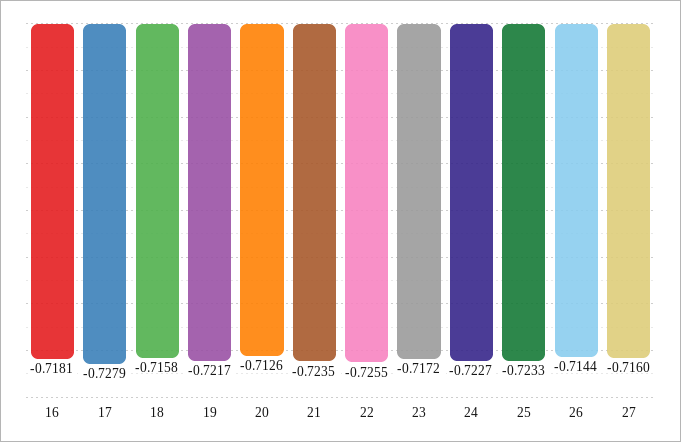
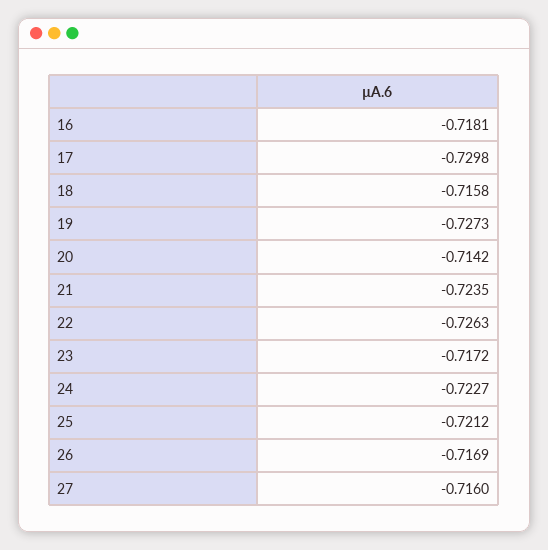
  {
    "16": -0.7181,
-   "17": -0.7279,
+   "17": -0.7298,
    "18": -0.7158,
-   "19": -0.7217,
+   "19": -0.7273,
-   "20": -0.7126,
+   "20": -0.7142,
    "21": -0.7235,
-   "22": -0.7255,
+   "22": -0.7263,
    "23": -0.7172,
    "24": -0.7227,
-   "25": -0.7233,
+   "25": -0.7212,
-   "26": -0.7144,
+   "26": -0.7169,
    "27": -0.716
  }

